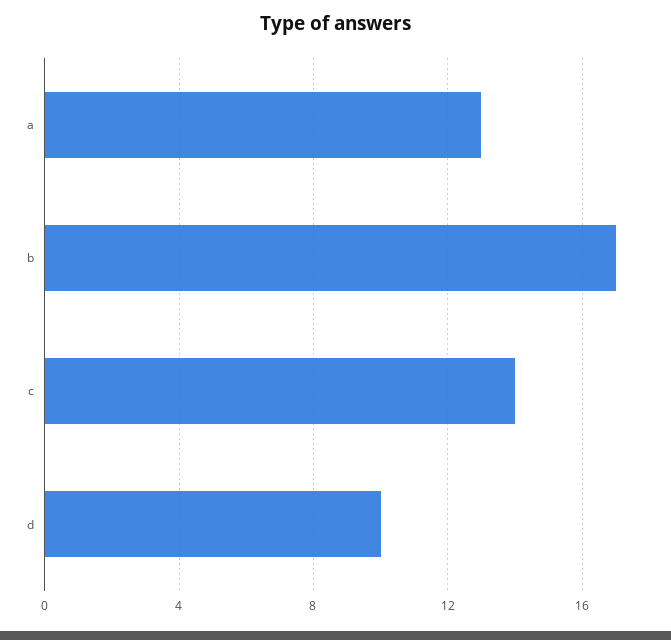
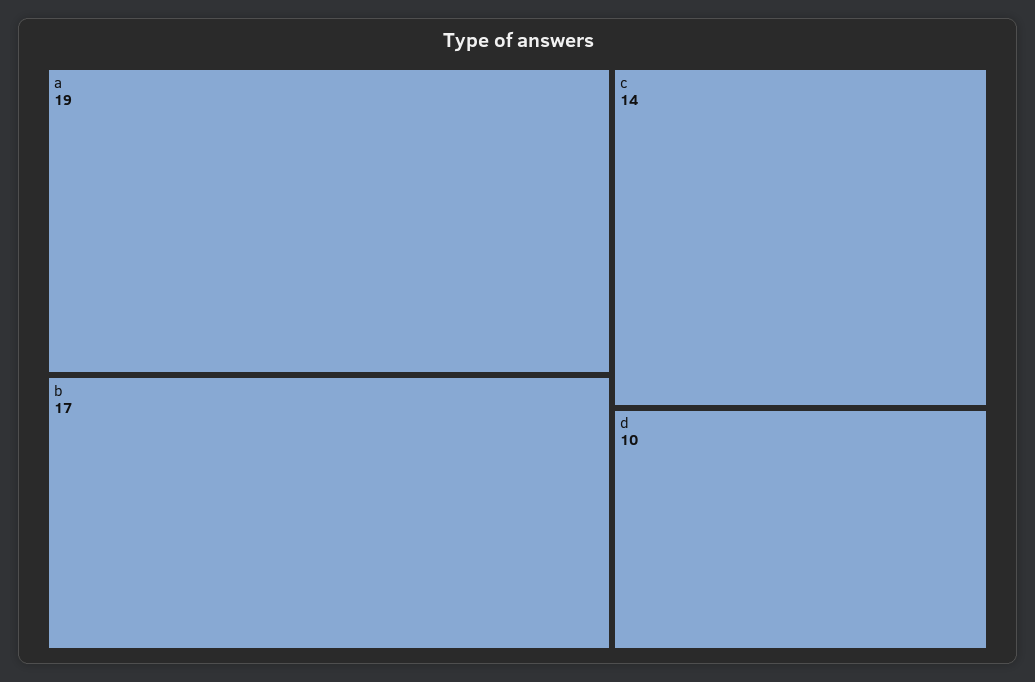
  {
-   "a": 13,
+   "a": 19,
    "b": 17,
    "c": 14,
    "d": 10
  }

